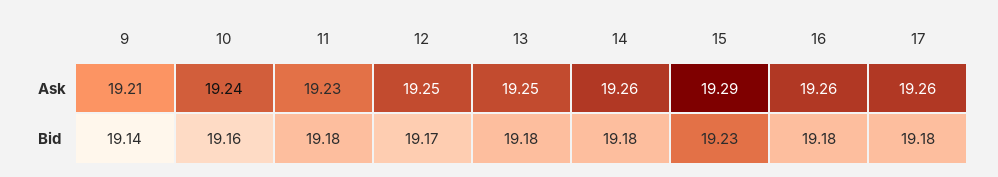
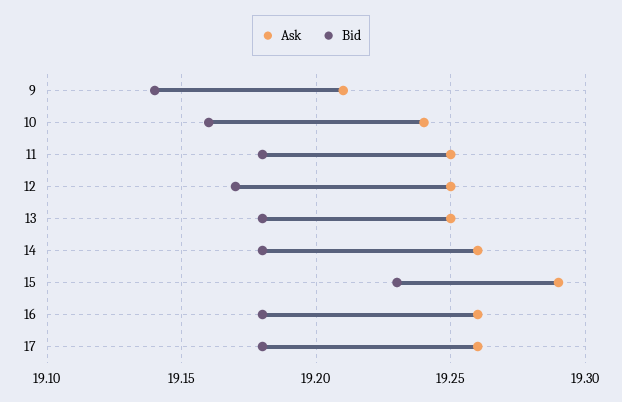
  {
    "Ask": {
      "9": 19.21,
      "10": 19.24,
-     "11": 19.23,
+     "11": 19.25,
      "12": 19.25,
      "13": 19.25,
      "14": 19.26,
      "15": 19.29,
      "16": 19.26,
      "17": 19.26
    },
    "Bid": {
      "9": 19.14,
      "10": 19.16,
      "11": 19.18,
      "12": 19.17,
      "13": 19.18,
      "14": 19.18,
      "15": 19.23,
      "16": 19.18,
      "17": 19.18
    }
  }

